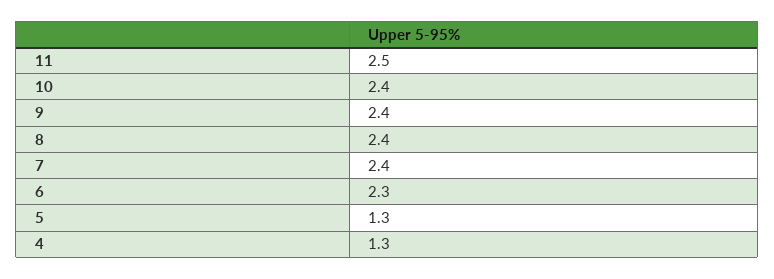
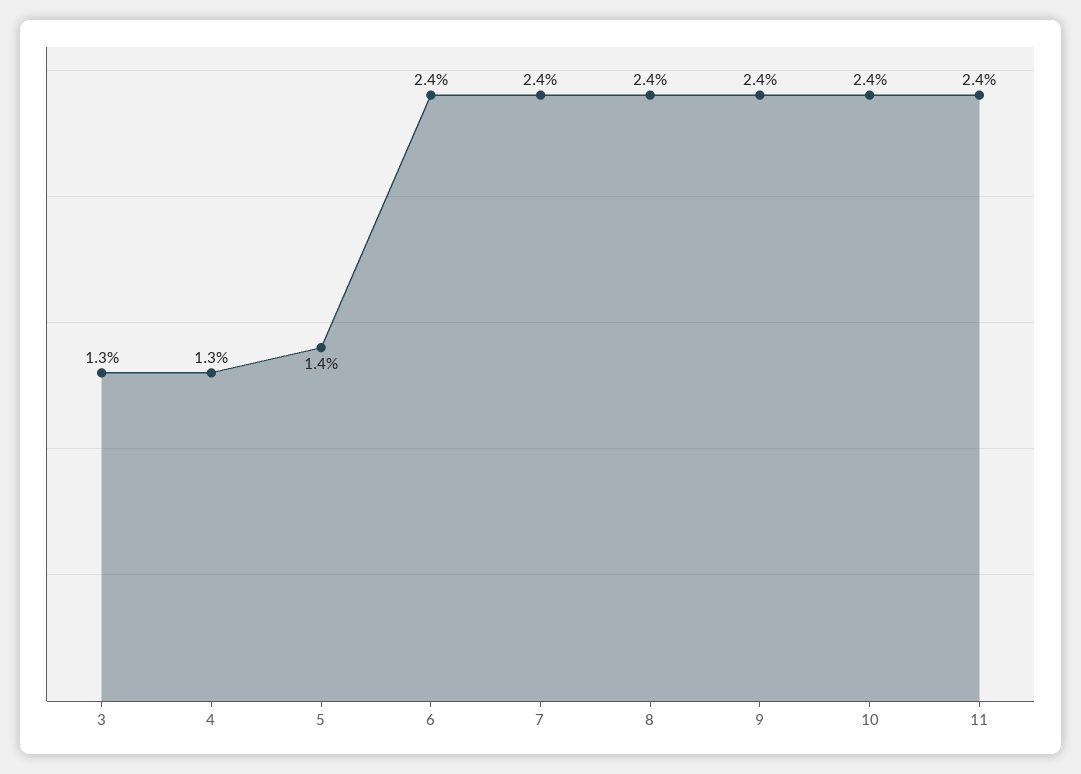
  {
-   "11": 2.5,
+   "11": 2.4,
    "10": 2.4,
    "9": 2.4,
    "8": 2.4,
    "7": 2.4,
-   "6": 2.3,
+   "6": 2.4,
-   "5": 1.3,
+   "5": 1.4,
-   "4": 1.3
+   "4": 1.3,
+   "3": 1.3
  }

